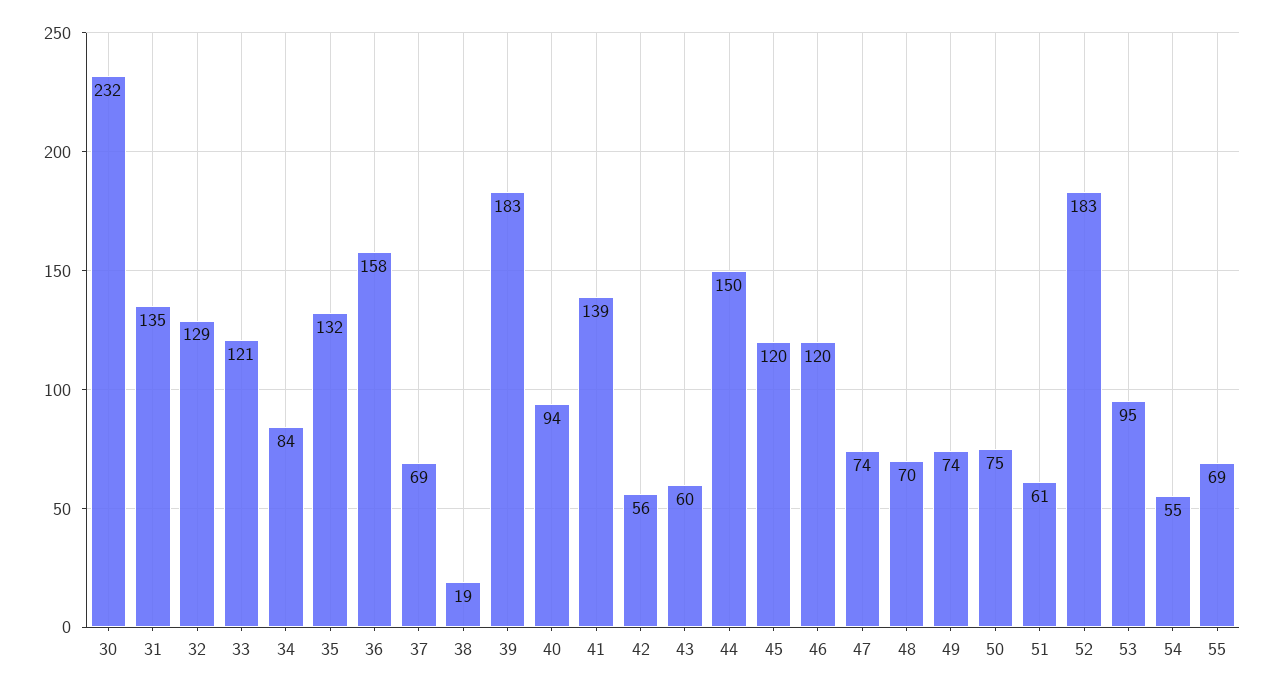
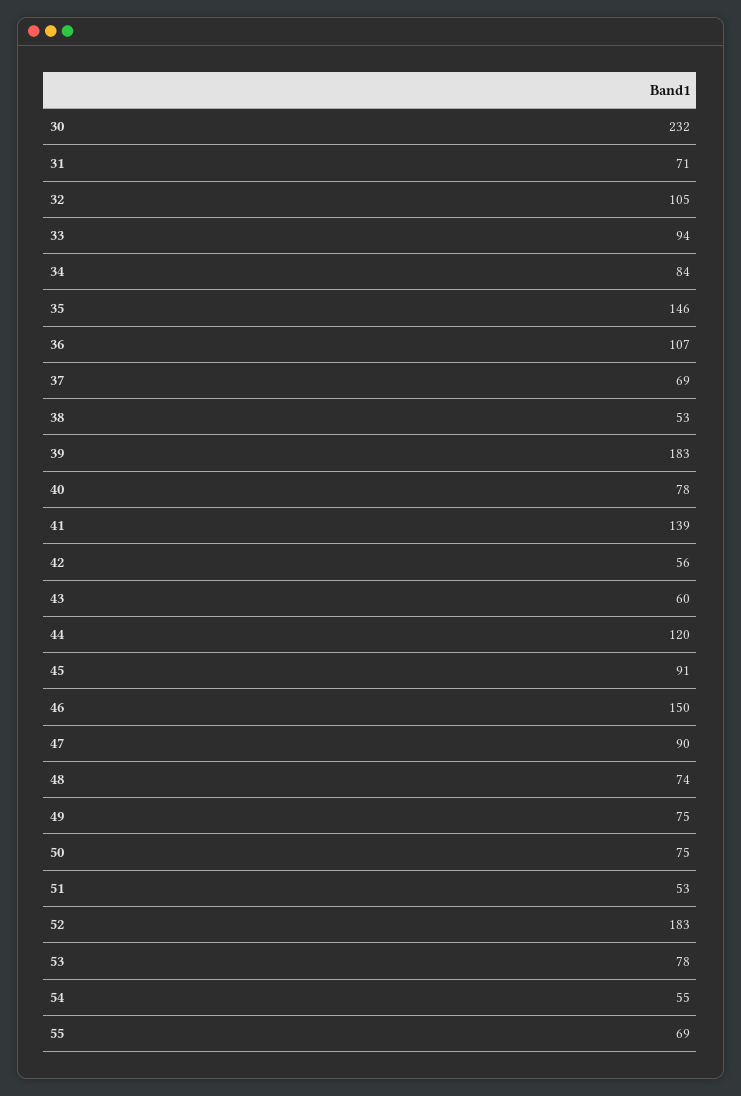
  {
    "30": 232,
-   "31": 135,
+   "31": 71,
-   "32": 129,
+   "32": 105,
-   "33": 121,
+   "33": 94,
    "34": 84,
-   "35": 132,
+   "35": 146,
-   "36": 158,
+   "36": 107,
    "37": 69,
-   "38": 19,
+   "38": 53,
    "39": 183,
-   "40": 94,
+   "40": 78,
    "41": 139,
    "42": 56,
    "43": 60,
-   "44": 150,
+   "44": 120,
-   "45": 120,
+   "45": 91,
-   "46": 120,
+   "46": 150,
-   "47": 74,
+   "47": 90,
-   "48": 70,
+   "48": 74,
-   "49": 74,
+   "49": 75,
    "50": 75,
-   "51": 61,
+   "51": 53,
    "52": 183,
-   "53": 95,
+   "53": 78,
    "54": 55,
    "55": 69
  }

